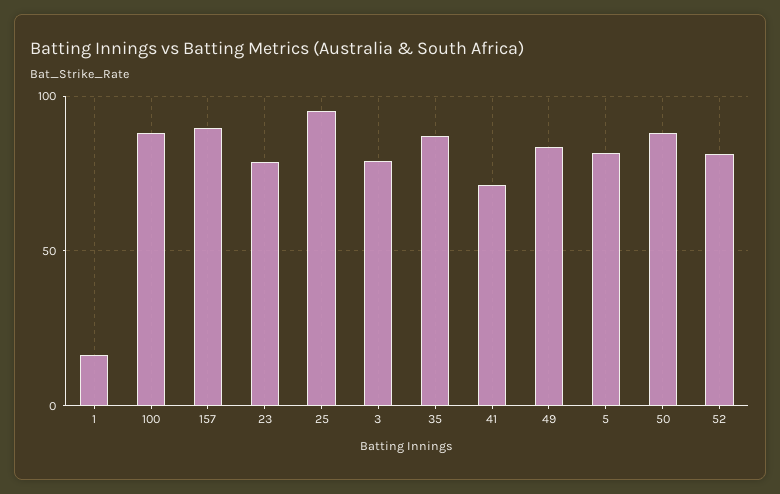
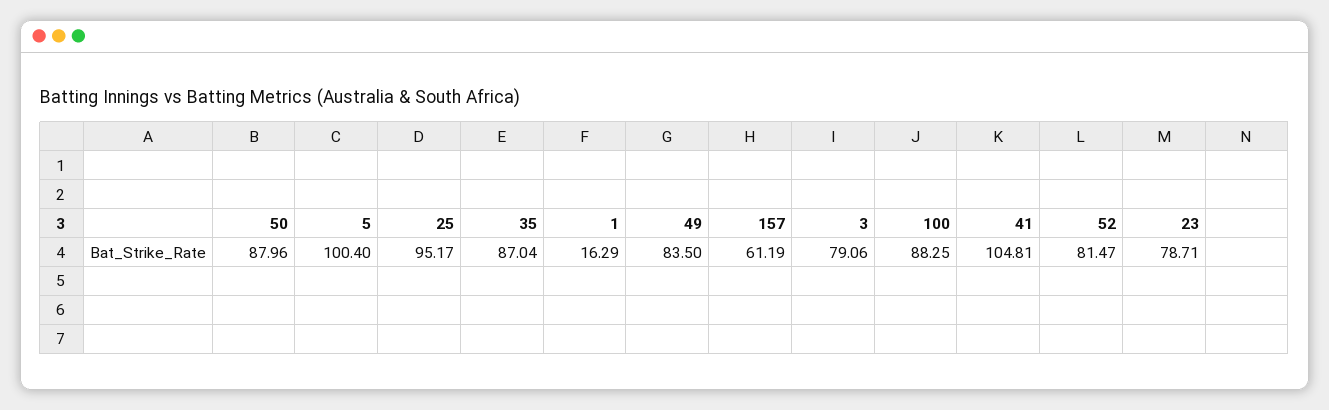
  {
    "1": 16.29,
    "100": 88.25,
-   "157": 90,
+   "157": 61.19,
    "23": 78.71,
    "25": 95.17,
    "3": 79.06,
    "35": 87.04,
-   "41": 70,
+   "41": 104.81,
    "49": 83.5,
-   "5": 80,
+   "5": 100.4,
    "50": 87.96,
    "52": 81.47
  }

